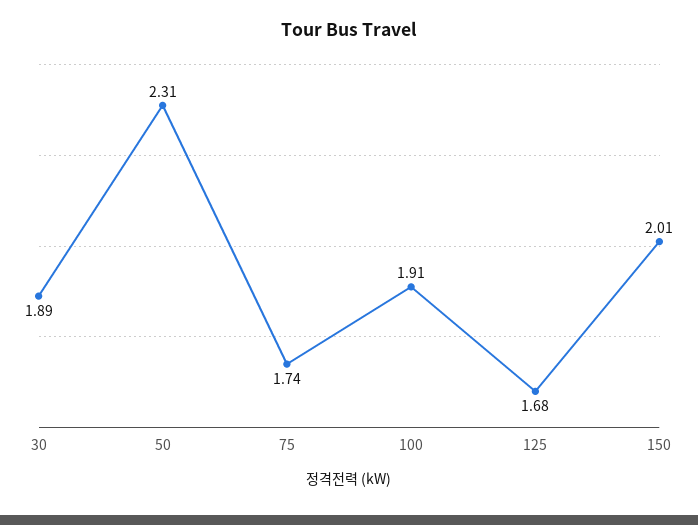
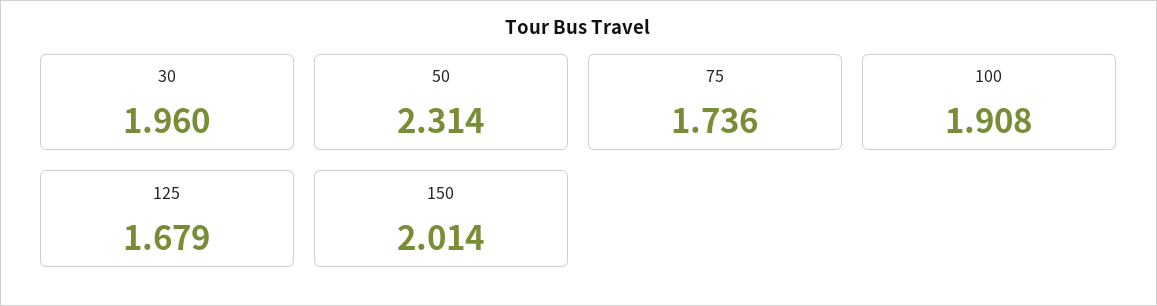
  {
-   "30": 1.89,
+   "30": 1.96,
    "50": 2.314,
    "75": 1.736,
    "100": 1.908,
    "125": 1.679,
    "150": 2.014
  }

